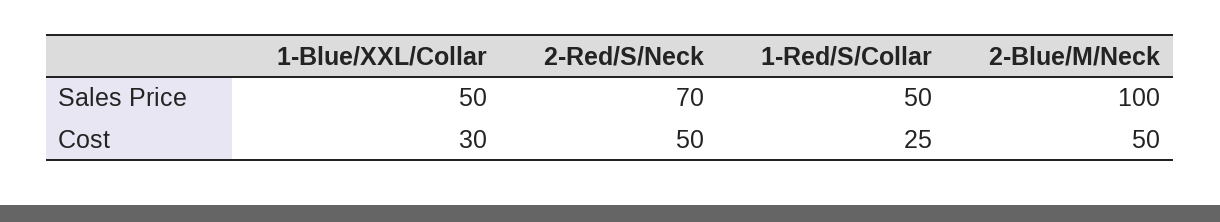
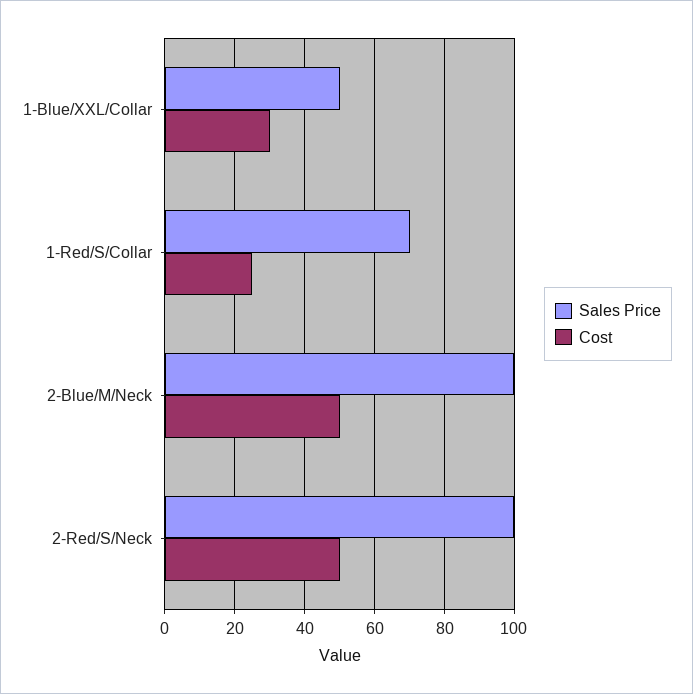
  {
    "Sales Price": {
      "1-Blue/XXL/Collar": 50,
-     "2-Red/S/Neck": 70,
+     "2-Red/S/Neck": 100,
-     "1-Red/S/Collar": 50,
+     "1-Red/S/Collar": 70,
      "2-Blue/M/Neck": 100
    },
    "Cost": {
      "1-Blue/XXL/Collar": 30,
      "2-Red/S/Neck": 50,
      "1-Red/S/Collar": 25,
      "2-Blue/M/Neck": 50
    }
  }

